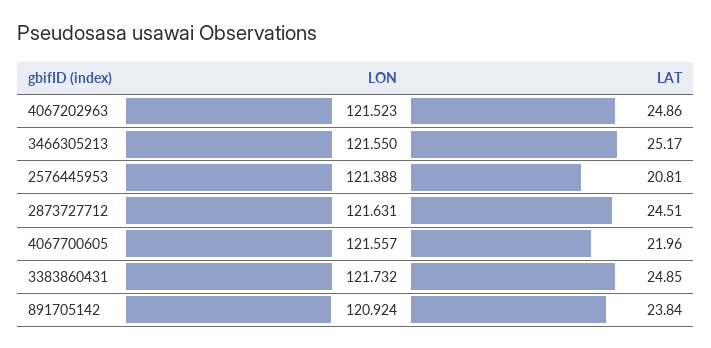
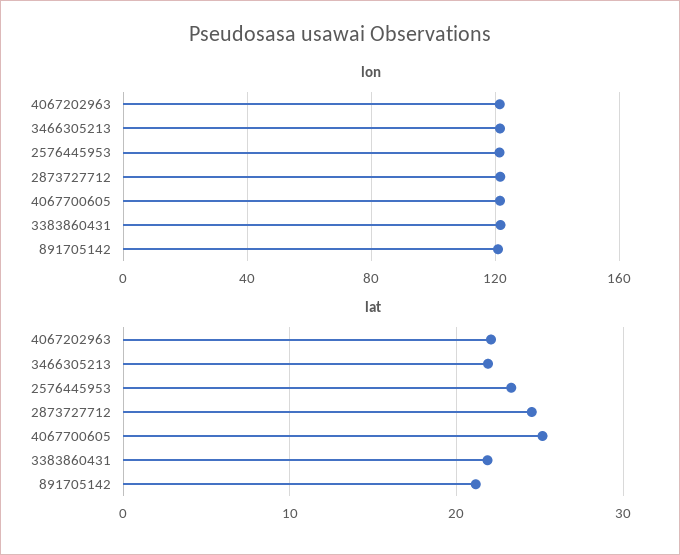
  {
    "LON": {
      "4067202963": 121.523,
      "3466305213": 121.55,
      "2576445953": 121.388,
      "2873727712": 121.631,
      "4067700605": 121.557,
      "3383860431": 121.732,
      "891705142": 120.924
    },
    "LAT": {
-     "4067202963": 24.86,
+     "4067202963": 22,
-     "3466305213": 25.17,
+     "3466305213": 22,
-     "2576445953": 20.81,
+     "2576445953": 23,
      "2873727712": 24.51,
-     "4067700605": 21.96,
+     "4067700605": 25,
-     "3383860431": 24.85,
+     "3383860431": 22,
-     "891705142": 23.84
+     "891705142": 21
    }
  }

